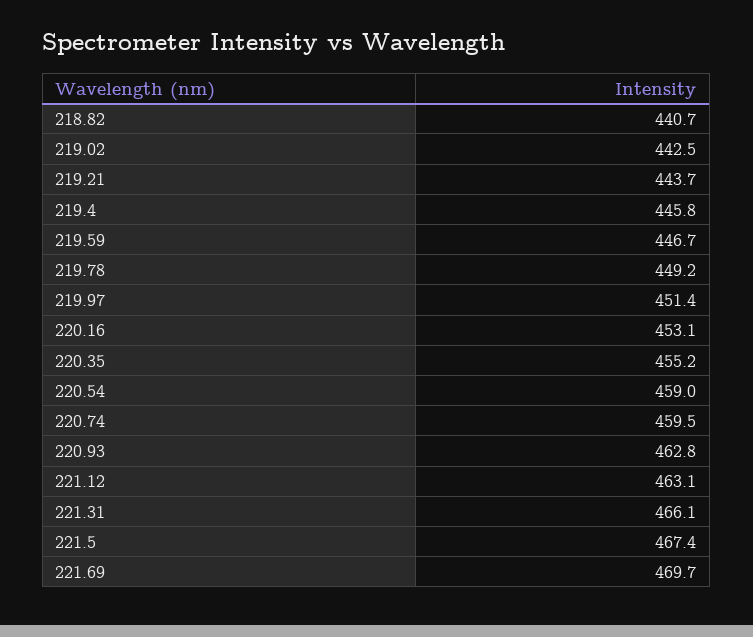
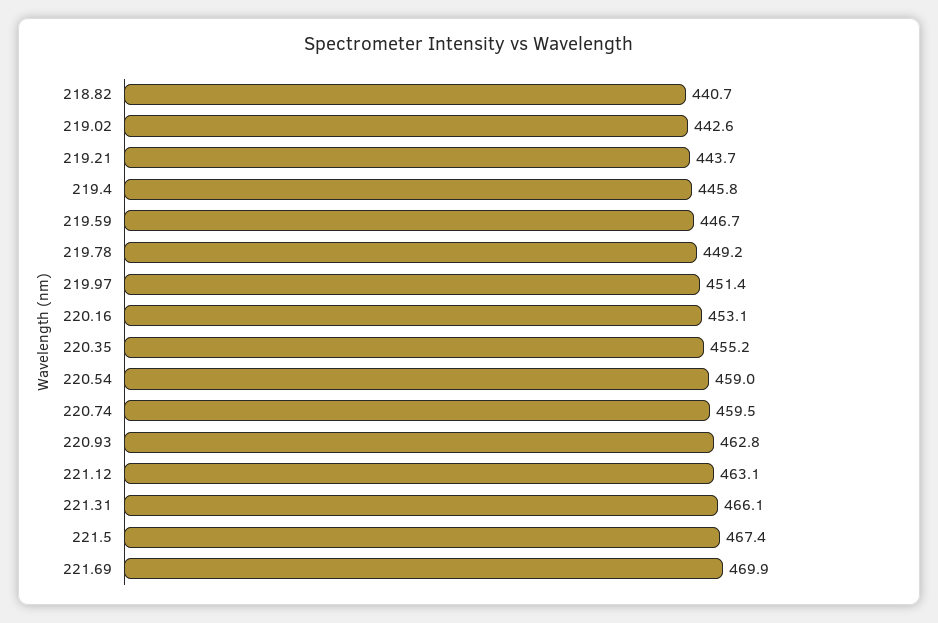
  {
    "218.82": 440.7,
-   "219.02": 442.5,
+   "219.02": 442.6,
    "219.21": 443.7,
    "219.4": 445.8,
    "219.59": 446.7,
    "219.78": 449.2,
    "219.97": 451.4,
    "220.16": 453.1,
    "220.35": 455.2,
    "220.54": 459,
    "220.74": 459.5,
    "220.93": 462.8,
    "221.12": 463.1,
    "221.31": 466.1,
    "221.5": 467.4,
-   "221.69": 469.7
+   "221.69": 469.9
  }

